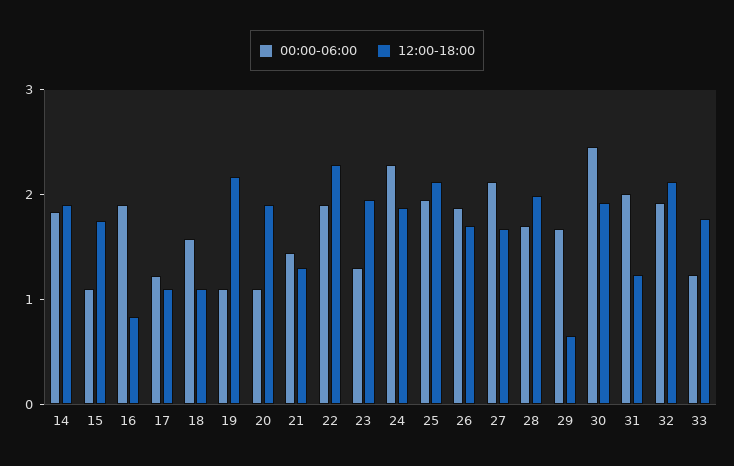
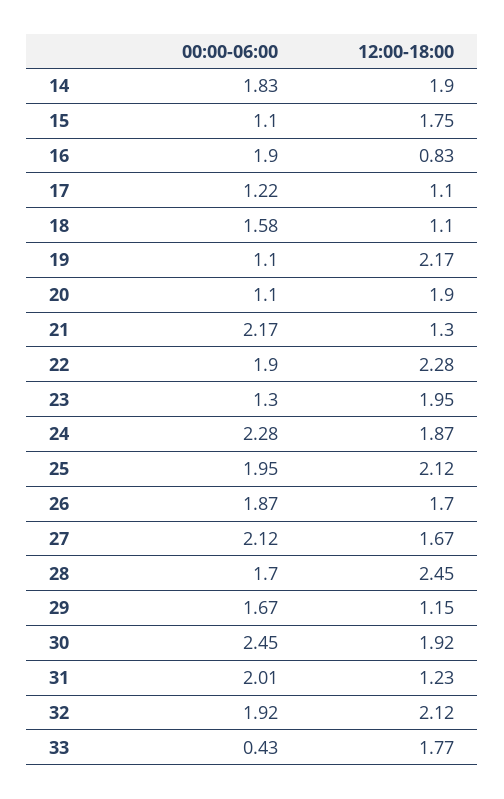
  {
    "00:00-06:00": {
      "14": 1.83,
      "15": 1.1,
      "16": 1.9,
      "17": 1.22,
      "18": 1.58,
      "19": 1.1,
      "20": 1.1,
-     "21": 1.4,
+     "21": 2.17,
      "22": 1.9,
      "23": 1.3,
      "24": 2.28,
      "25": 1.95,
      "26": 1.87,
      "27": 2.12,
      "28": 1.7,
      "29": 1.67,
      "30": 2.45,
      "31": 2.01,
      "32": 1.92,
-     "33": 1.2
+     "33": 0.43
    },
    "12:00-18:00": {
      "14": 1.9,
      "15": 1.75,
      "16": 0.83,
      "17": 1.1,
      "18": 1.1,
      "19": 2.17,
      "20": 1.9,
      "21": 1.3,
      "22": 2.28,
      "23": 1.95,
      "24": 1.87,
      "25": 2.12,
      "26": 1.7,
      "27": 1.67,
-     "28": 2,
+     "28": 2.45,
-     "29": 0.6,
+     "29": 1.15,
      "30": 1.92,
      "31": 1.23,
      "32": 2.12,
      "33": 1.77
    }
  }

